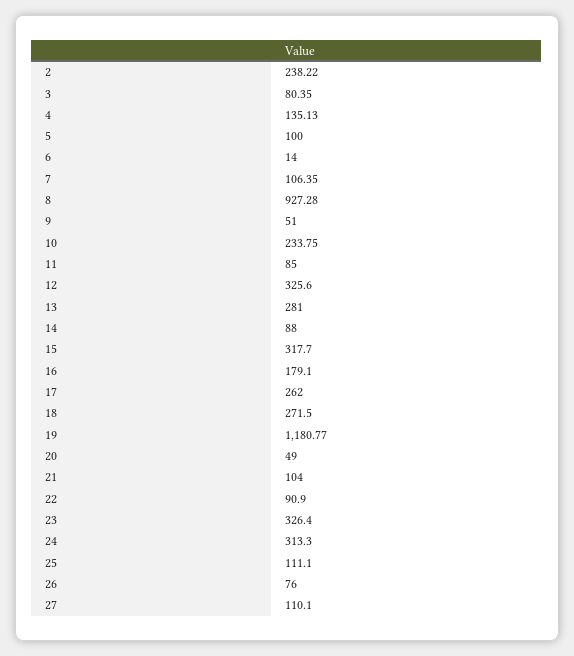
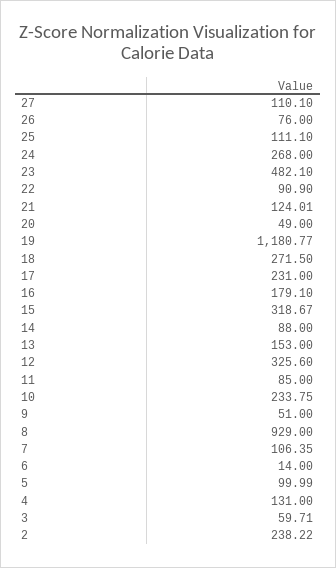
  {
    "2": 238.22,
-   "3": 80.35,
+   "3": 59.71,
-   "4": 135.13,
+   "4": 131,
-   "5": 100,
+   "5": 99.99,
    "6": 14,
    "7": 106.35,
-   "8": 927.28,
+   "8": 929,
    "9": 51,
    "10": 233.75,
    "11": 85,
    "12": 325.6,
-   "13": 281,
+   "13": 153,
    "14": 88,
-   "15": 317.7,
+   "15": 318.67,
    "16": 179.1,
-   "17": 262,
+   "17": 231,
    "18": 271.5,
    "19": 1180.77,
    "20": 49,
-   "21": 104,
+   "21": 124.01,
    "22": 90.9,
-   "23": 326.4,
+   "23": 482.1,
-   "24": 313.3,
+   "24": 268,
    "25": 111.1,
    "26": 76,
    "27": 110.1
  }

